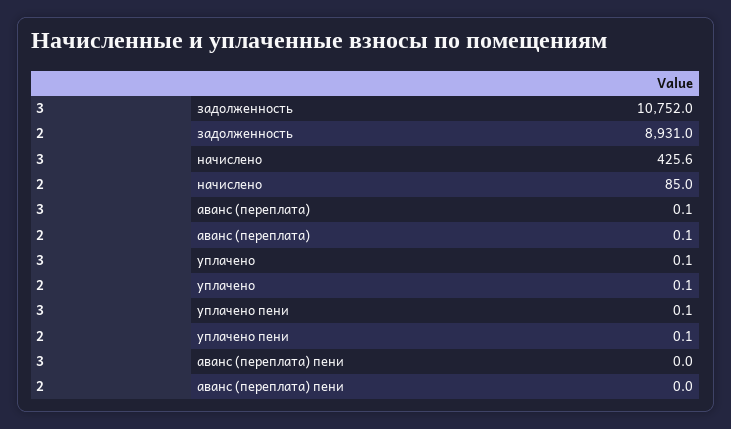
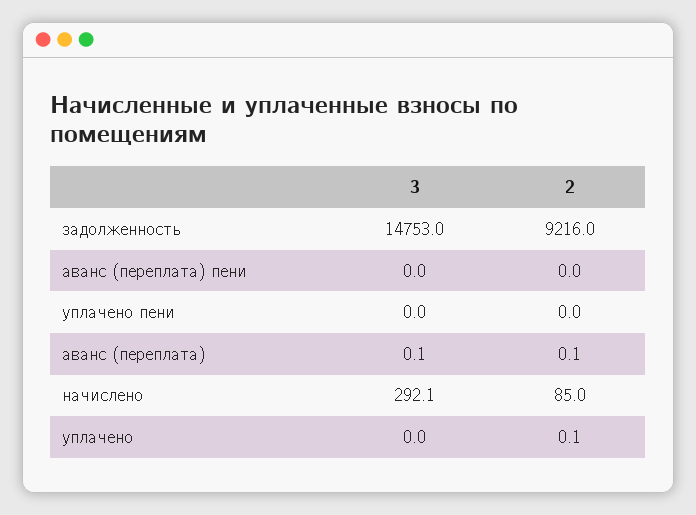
  {
    "3": {
-     "задолженность": 10752,
+     "задолженность": 14753,
-     "начислено": 425.6,
+     "начислено": 292.1,
      "аванс (переплата)": 0.1,
-     "уплачено": 0.1,
+     "уплачено": 0,
-     "уплачено пени": 0.1,
+     "уплачено пени": 0,
      "аванс (переплата) пени": 0
    },
    "2": {
-     "задолженность": 8931,
+     "задолженность": 9216,
      "начислено": 85,
      "аванс (переплата)": 0.1,
      "уплачено": 0.1,
-     "уплачено пени": 0.1,
+     "уплачено пени": 0,
      "аванс (переплата) пени": 0
    }
  }

